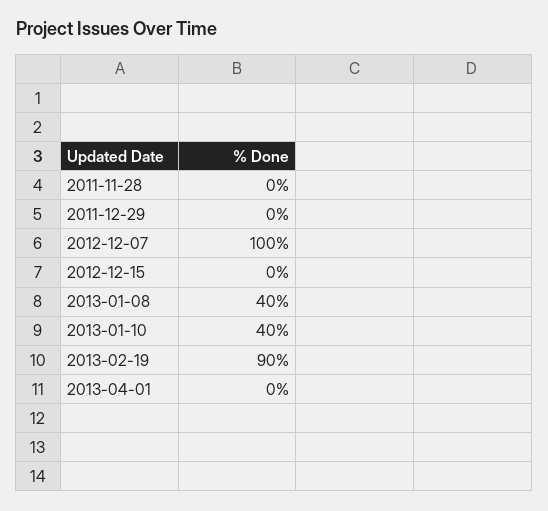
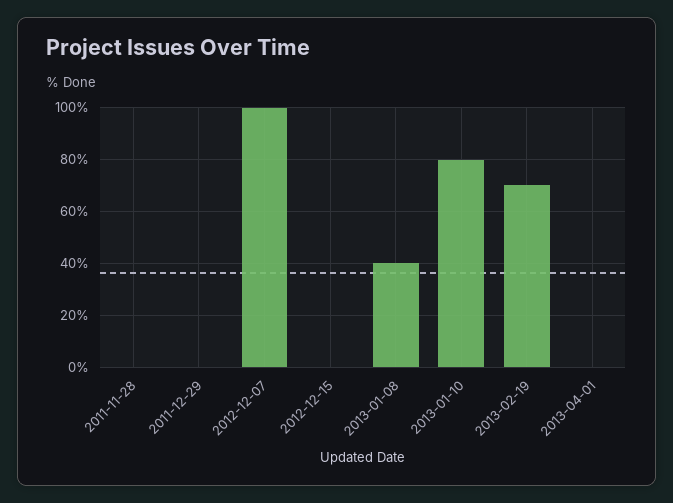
  {
    "2011-11-28": 0,
    "2011-12-29": 0,
    "2012-12-07": 100,
    "2012-12-15": 0,
    "2013-01-08": 40,
-   "2013-01-10": 40,
+   "2013-01-10": 80,
-   "2013-02-19": 90,
+   "2013-02-19": 70,
    "2013-04-01": 0
  }

